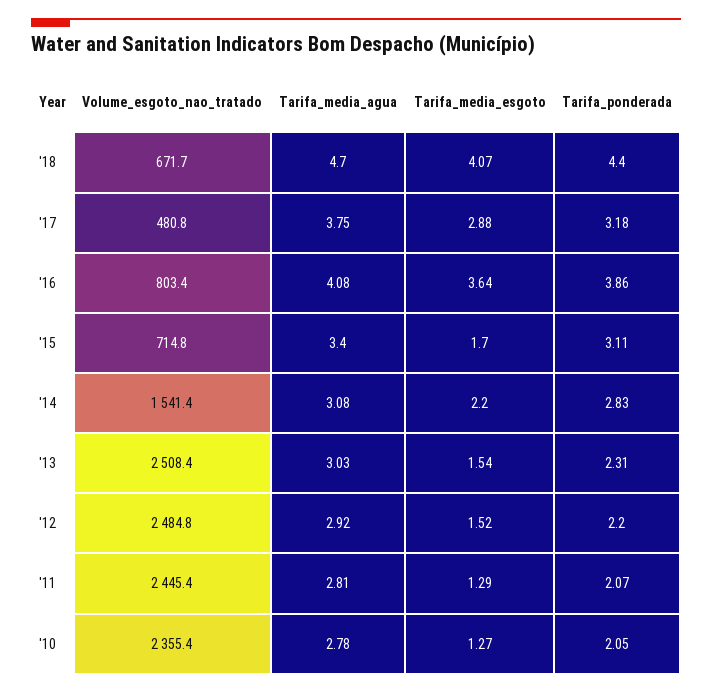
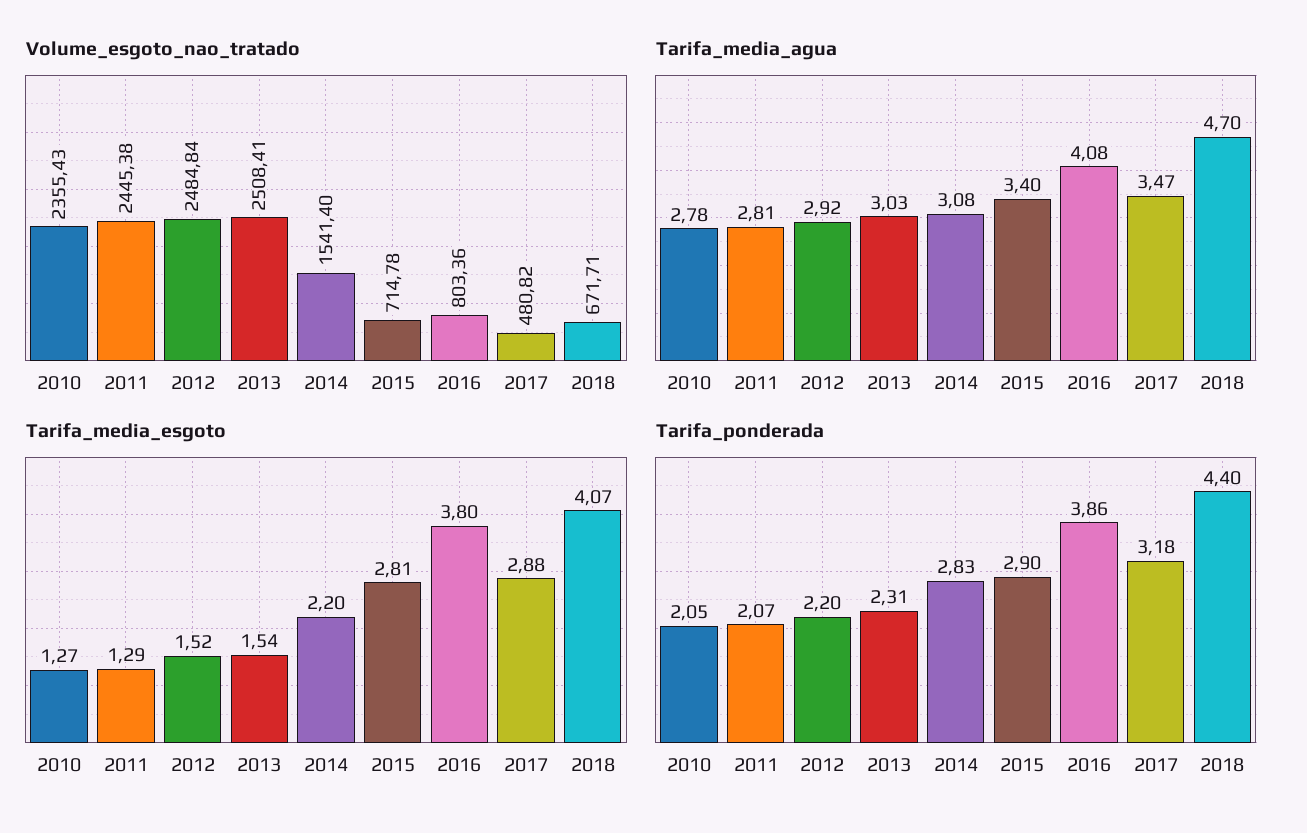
  {
    "Volume_esgoto_nao_tratado": {
      "'18": 671.71,
      "'17": 480.82,
      "'16": 803.36,
      "'15": 714.78,
      "'14": 1541.4,
      "'13": 2508.41,
      "'12": 2484.84,
      "'11": 2445.38,
      "'10": 2355.43
    },
    "Tarifa_media_agua": {
      "'18": 4.7,
-     "'17": 3.75,
+     "'17": 3.47,
      "'16": 4.08,
      "'15": 3.4,
      "'14": 3.08,
      "'13": 3.03,
      "'12": 2.92,
      "'11": 2.81,
      "'10": 2.78
    },
    "Tarifa_media_esgoto": {
      "'18": 4.07,
      "'17": 2.88,
-     "'16": 3.64,
+     "'16": 3.8,
-     "'15": 1.7,
+     "'15": 2.81,
      "'14": 2.2,
      "'13": 1.54,
      "'12": 1.52,
      "'11": 1.29,
      "'10": 1.27
    },
    "Tarifa_ponderada": {
      "'18": 4.4,
      "'17": 3.18,
      "'16": 3.86,
-     "'15": 3.11,
+     "'15": 2.9,
      "'14": 2.83,
      "'13": 2.31,
      "'12": 2.2,
      "'11": 2.07,
      "'10": 2.05
    }
  }

